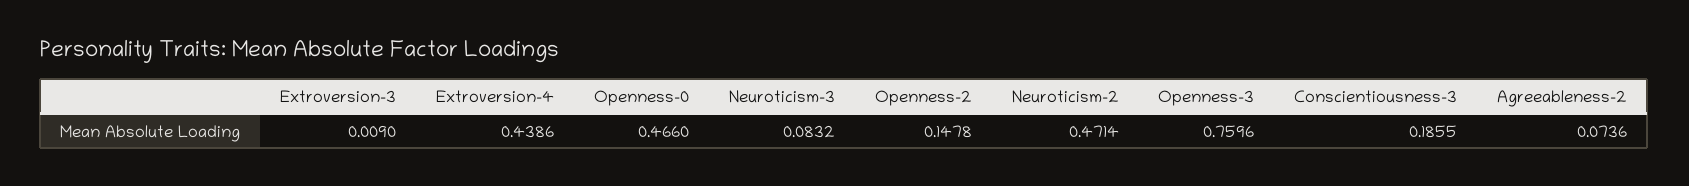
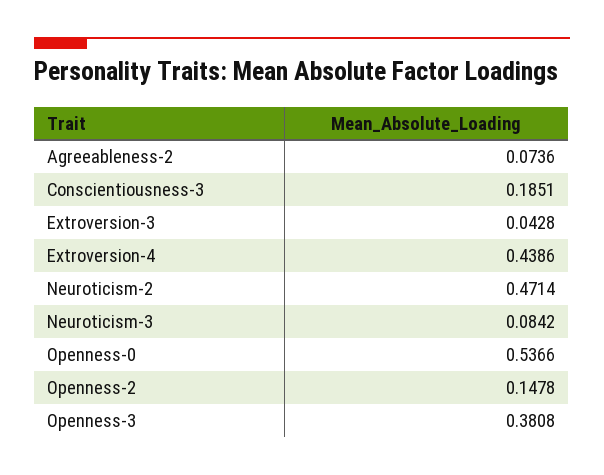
  {
-   "Extroversion-3": 0.009,
+   "Extroversion-3": 0.0428,
    "Extroversion-4": 0.4386,
-   "Openness-0": 0.466,
+   "Openness-0": 0.5366,
-   "Neuroticism-3": 0.0832,
+   "Neuroticism-3": 0.0842,
    "Openness-2": 0.1478,
    "Neuroticism-2": 0.4714,
-   "Openness-3": 0.7596,
+   "Openness-3": 0.3808,
-   "Conscientiousness-3": 0.1855,
+   "Conscientiousness-3": 0.1851,
    "Agreeableness-2": 0.0736
  }

